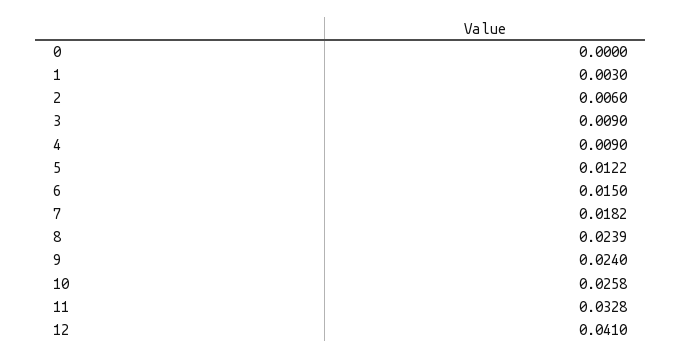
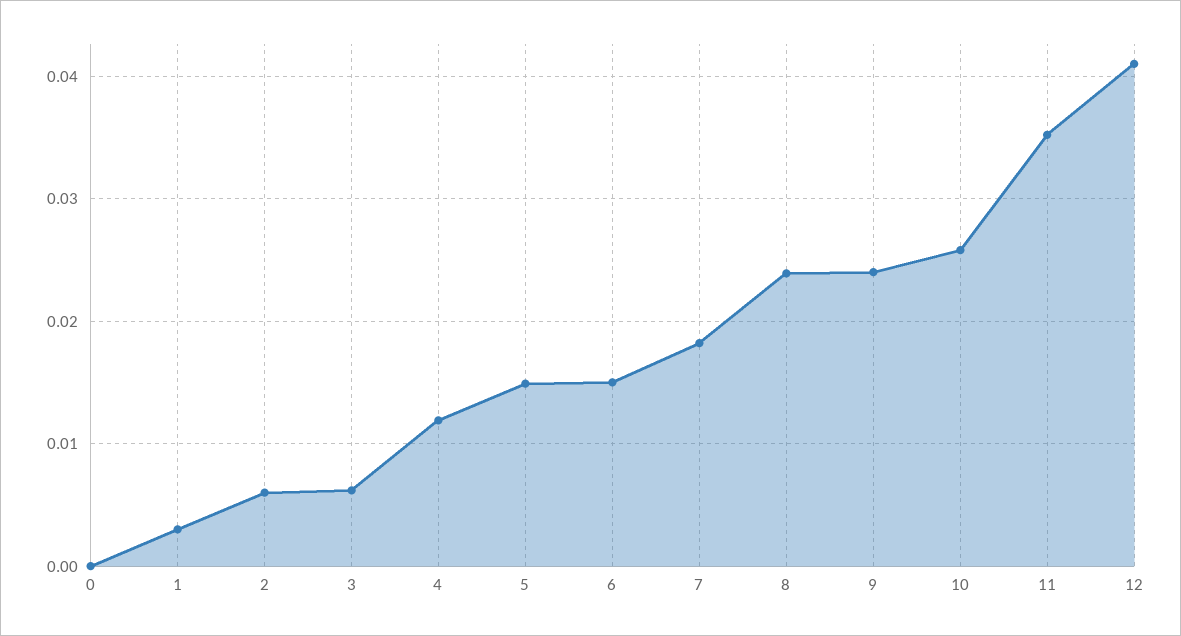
  {
    "0": 0,
    "1": 0.003,
    "2": 0.006,
-   "3": 0.009,
+   "3": 0.006,
-   "4": 0.009,
+   "4": 0.012,
-   "5": 0.0122,
+   "5": 0.015,
    "6": 0.015,
    "7": 0.0182,
    "8": 0.0239,
    "9": 0.024,
    "10": 0.0258,
-   "11": 0.0328,
+   "11": 0.035,
    "12": 0.041
  }

